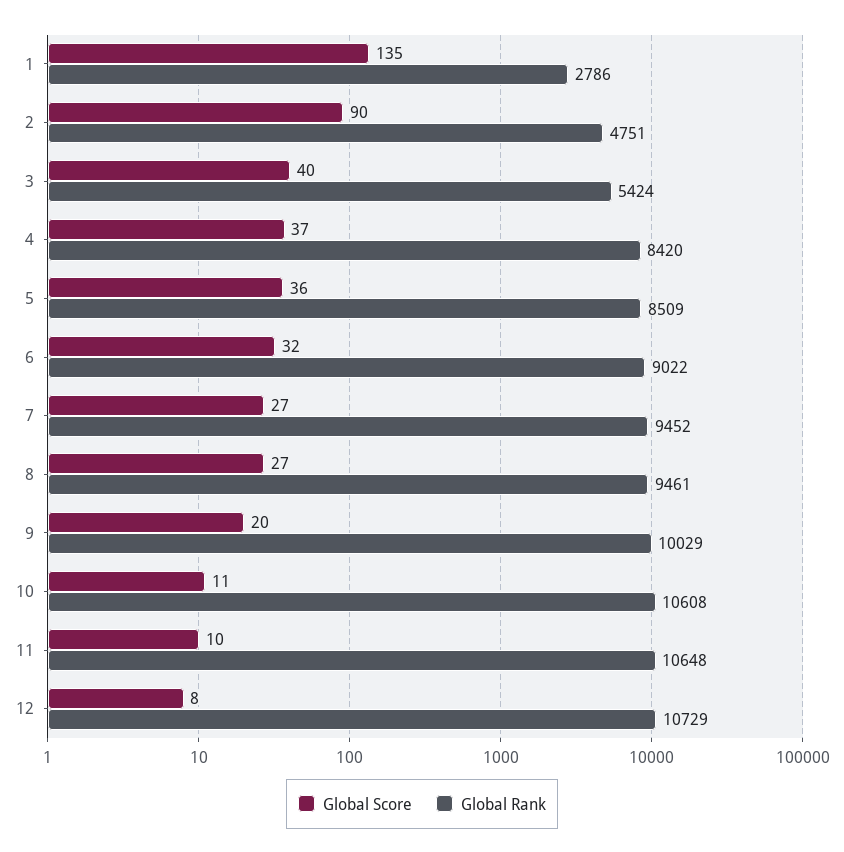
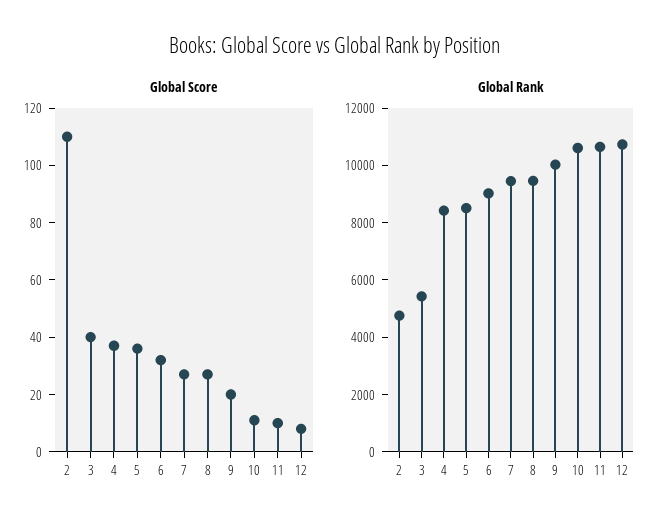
  {
    "Global Score": {
-     "1": 135,
-     "2": 90,
+     "2": 110,
      "3": 40,
      "4": 37,
      "5": 36,
      "6": 32,
      "7": 27,
      "8": 27,
      "9": 20,
      "10": 11,
      "11": 10,
      "12": 8
    },
    "Global Rank": {
-     "1": 2786,
      "2": 4751,
      "3": 5424,
      "4": 8420,
      "5": 8509,
      "6": 9022,
      "7": 9452,
      "8": 9461,
      "9": 10029,
      "10": 10608,
      "11": 10648,
      "12": 10729
    }
  }

